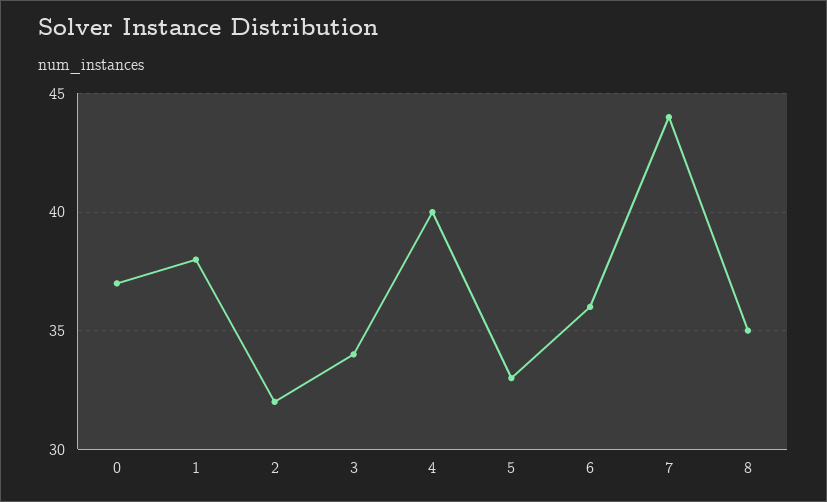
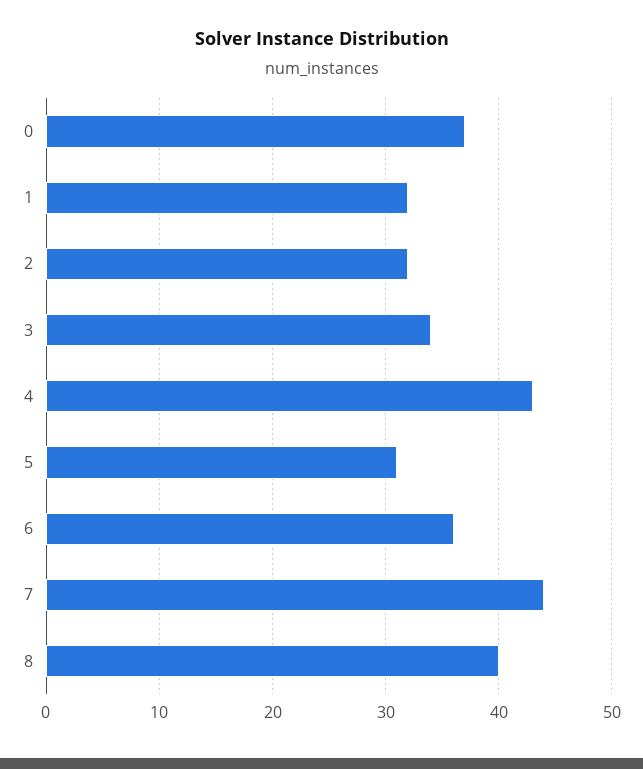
  {
    "0": 37,
-   "1": 38,
+   "1": 32,
    "2": 32,
    "3": 34,
-   "4": 40,
+   "4": 43,
-   "5": 33,
+   "5": 31,
    "6": 36,
    "7": 44,
-   "8": 35
+   "8": 40
  }

